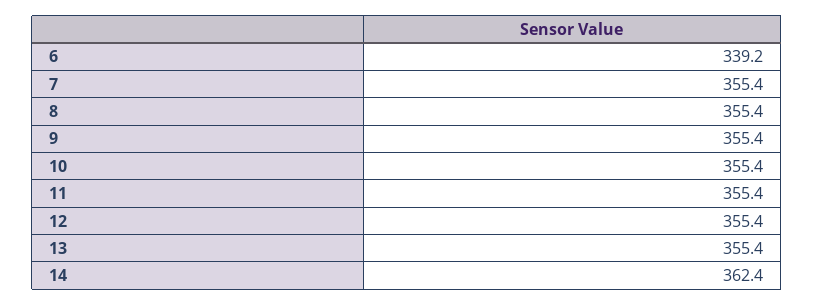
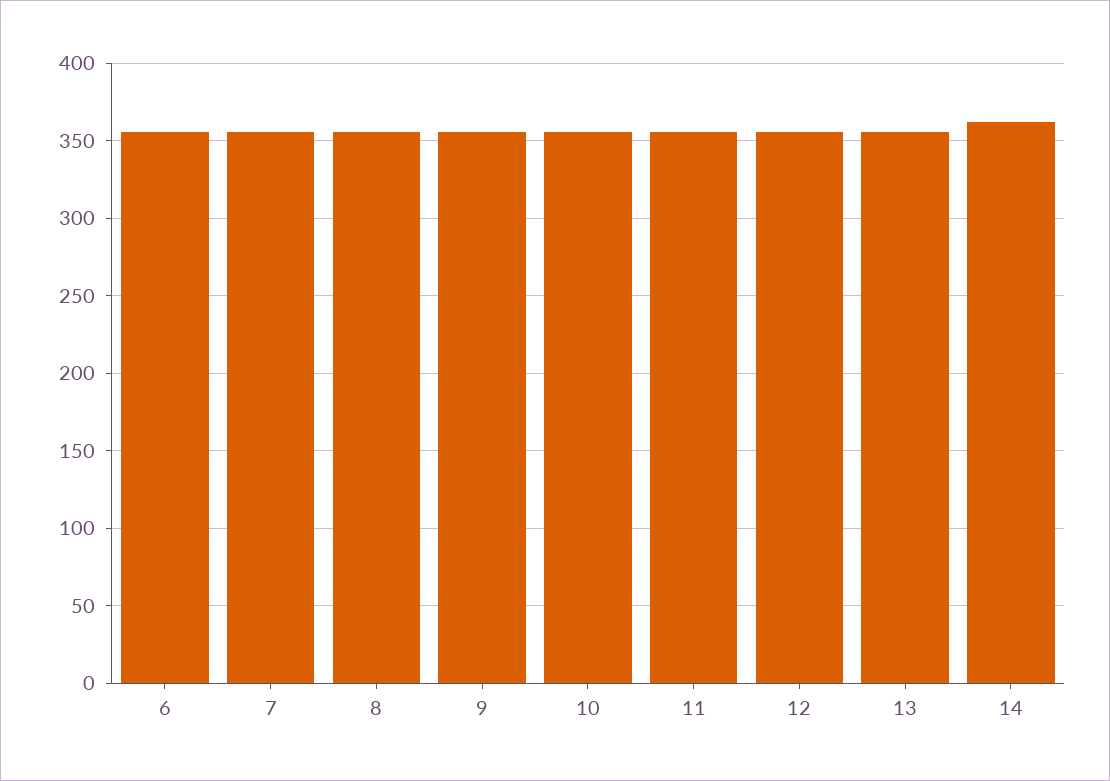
  {
-   "6": 339.2,
+   "6": 355,
    "7": 355.4,
    "8": 355.4,
    "9": 355.4,
    "10": 355.4,
    "11": 355.4,
    "12": 355.4,
    "13": 355.4,
    "14": 362.4
  }

